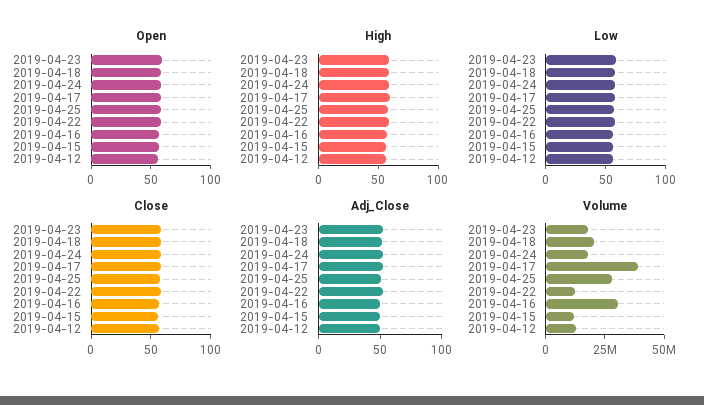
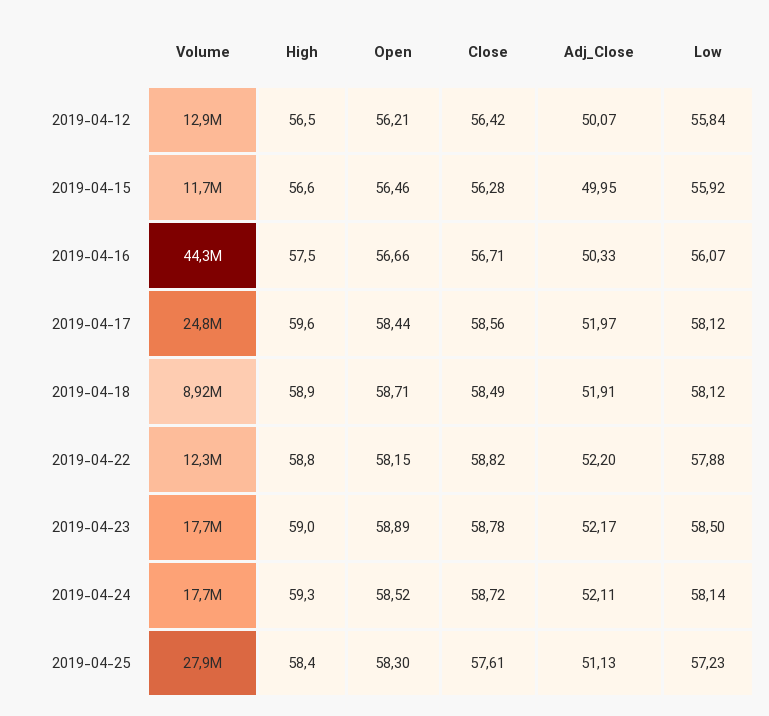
  {
    "Open": {
      "2019-04-23": 58.89,
      "2019-04-18": 58.71,
      "2019-04-24": 58.52,
      "2019-04-17": 58.44,
      "2019-04-25": 58.3,
      "2019-04-22": 58.15,
      "2019-04-16": 56.66,
      "2019-04-15": 56.46,
      "2019-04-12": 56.21
    },
    "High": {
      "2019-04-23": 59,
      "2019-04-18": 58.9,
      "2019-04-24": 59.3,
      "2019-04-17": 59.6,
      "2019-04-25": 58.4,
      "2019-04-22": 58.8,
      "2019-04-16": 57.5,
      "2019-04-15": 56.6,
      "2019-04-12": 56.5
    },
    "Low": {
      "2019-04-23": 58.5,
      "2019-04-18": 58.12,
      "2019-04-24": 58.14,
      "2019-04-17": 58.12,
      "2019-04-25": 57.23,
      "2019-04-22": 57.88,
      "2019-04-16": 56.07,
      "2019-04-15": 55.92,
      "2019-04-12": 55.84
    },
    "Close": {
      "2019-04-23": 58.78,
      "2019-04-18": 58.49,
      "2019-04-24": 58.72,
      "2019-04-17": 58.56,
      "2019-04-25": 57.61,
      "2019-04-22": 58.82,
      "2019-04-16": 56.71,
      "2019-04-15": 56.28,
      "2019-04-12": 56.42
    },
    "Adj_Close": {
      "2019-04-23": 52.17,
      "2019-04-18": 51.91,
      "2019-04-24": 52.11,
      "2019-04-17": 51.97,
      "2019-04-25": 51.13,
      "2019-04-22": 52.2,
      "2019-04-16": 50.33,
      "2019-04-15": 49.95,
      "2019-04-12": 50.07
    },
    "Volume": {
      "2019-04-23": 17700000,
-     "2019-04-18": 20000000,
+     "2019-04-18": 8920000,
      "2019-04-24": 17700000,
-     "2019-04-17": 40000000,
+     "2019-04-17": 24800000,
      "2019-04-25": 27900000,
      "2019-04-22": 12300000,
-     "2019-04-16": 30000000,
+     "2019-04-16": 44300000,
      "2019-04-15": 11700000,
      "2019-04-12": 12900000
    }
  }

